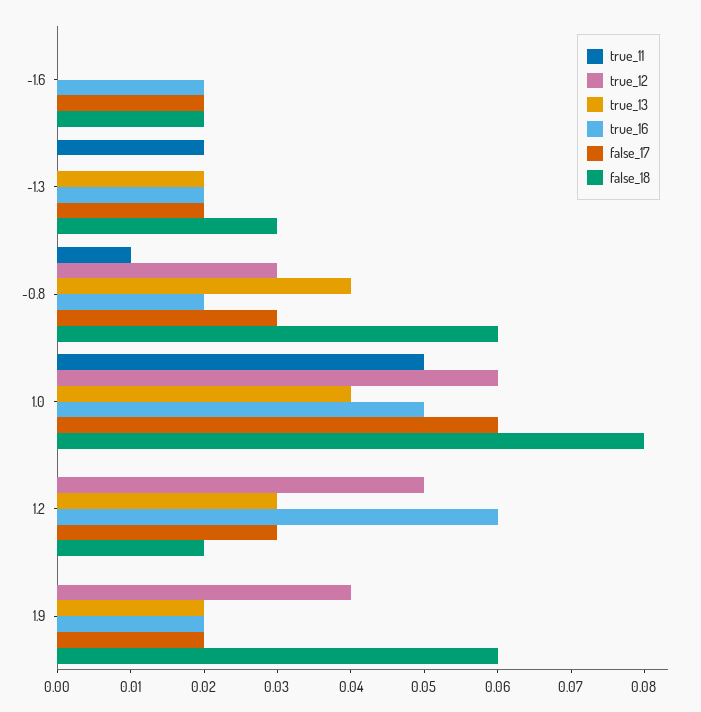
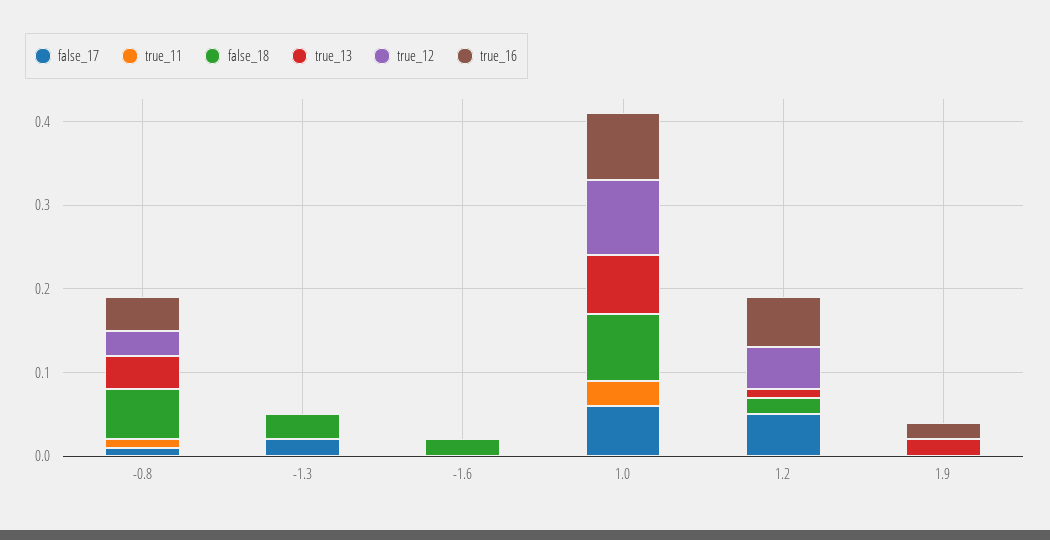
  {
    "true_11": {
      "-1.6": 0,
-     "-1.3": 0.02,
+     "-1.3": 0,
      "-0.8": 0.01,
-     "1.0": 0.05,
+     "1.0": 0.03,
      "1.2": 0,
      "1.9": 0
    },
    "true_12": {
      "-1.6": 0,
      "-1.3": 0,
      "-0.8": 0.03,
-     "1.0": 0.06,
+     "1.0": 0.09,
      "1.2": 0.05,
-     "1.9": 0.04
+     "1.9": 0
    },
    "true_13": {
      "-1.6": 0,
-     "-1.3": 0.02,
+     "-1.3": 0,
      "-0.8": 0.04,
-     "1.0": 0.04,
+     "1.0": 0.07,
-     "1.2": 0.03,
+     "1.2": 0.01,
      "1.9": 0.02
    },
    "true_16": {
-     "-1.6": 0.02,
+     "-1.6": 0,
-     "-1.3": 0.02,
+     "-1.3": 0,
-     "-0.8": 0.02,
+     "-0.8": 0.04,
-     "1.0": 0.05,
+     "1.0": 0.08,
      "1.2": 0.06,
      "1.9": 0.02
    },
    "false_17": {
-     "-1.6": 0.02,
+     "-1.6": 0,
      "-1.3": 0.02,
-     "-0.8": 0.03,
+     "-0.8": 0.01,
      "1.0": 0.06,
-     "1.2": 0.03,
+     "1.2": 0.05,
-     "1.9": 0.02
+     "1.9": 0
    },
    "false_18": {
      "-1.6": 0.02,
      "-1.3": 0.03,
      "-0.8": 0.06,
      "1.0": 0.08,
      "1.2": 0.02,
-     "1.9": 0.06
+     "1.9": 0
    }
  }

